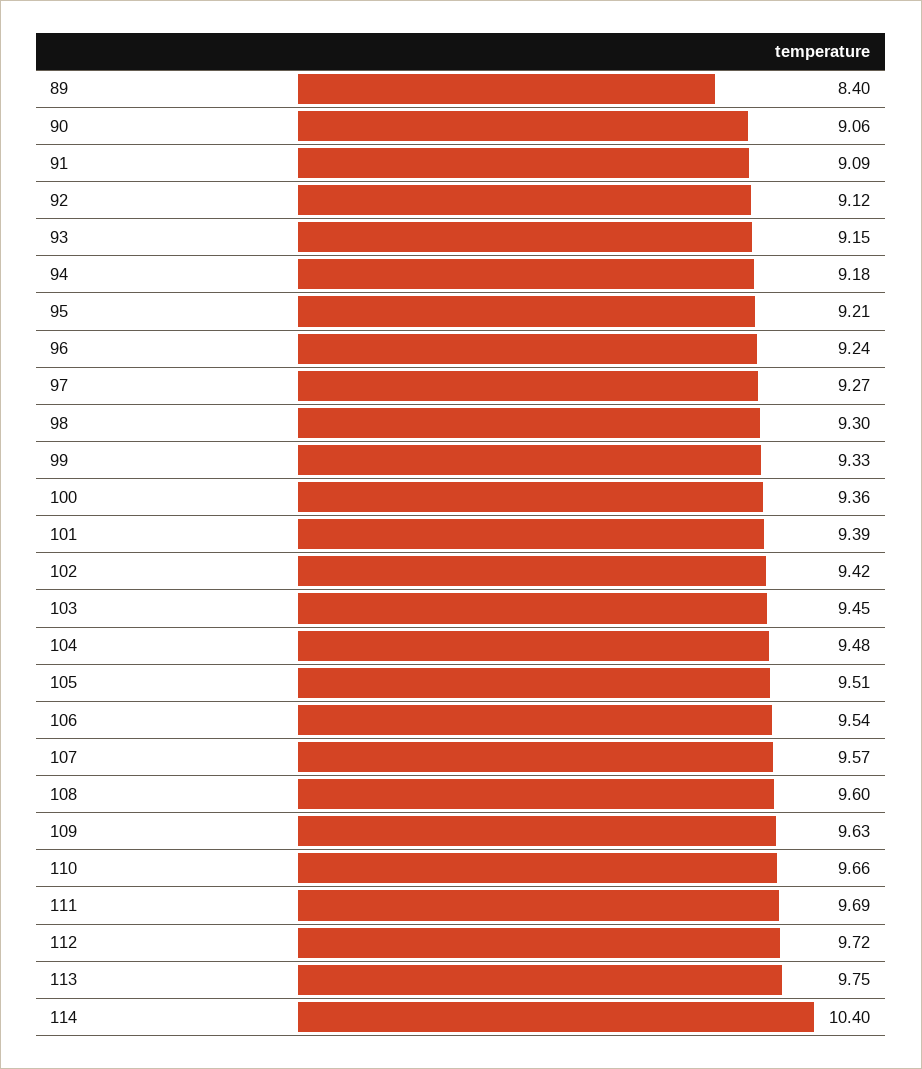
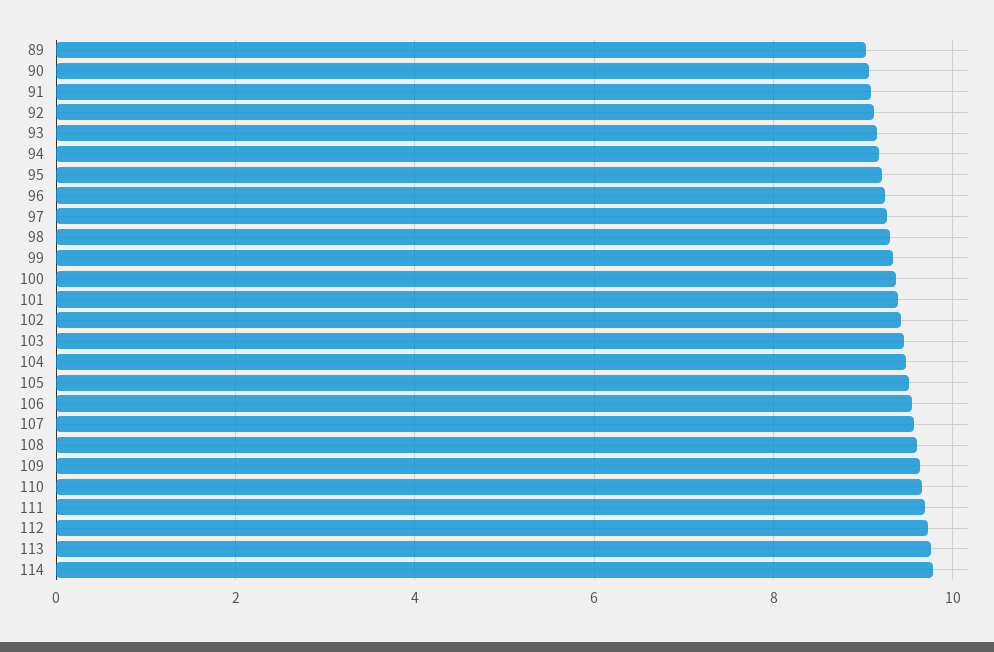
  {
-   "89": 8.4,
+   "89": 9,
    "90": 9.06,
    "91": 9.09,
    "92": 9.12,
    "93": 9.15,
    "94": 9.18,
    "95": 9.21,
    "96": 9.24,
    "97": 9.27,
    "98": 9.3,
    "99": 9.33,
    "100": 9.36,
    "101": 9.39,
    "102": 9.42,
    "103": 9.45,
    "104": 9.48,
    "105": 9.51,
    "106": 9.54,
    "107": 9.57,
    "108": 9.6,
    "109": 9.63,
    "110": 9.66,
    "111": 9.69,
    "112": 9.72,
    "113": 9.75,
-   "114": 10.4
+   "114": 9.8
  }

